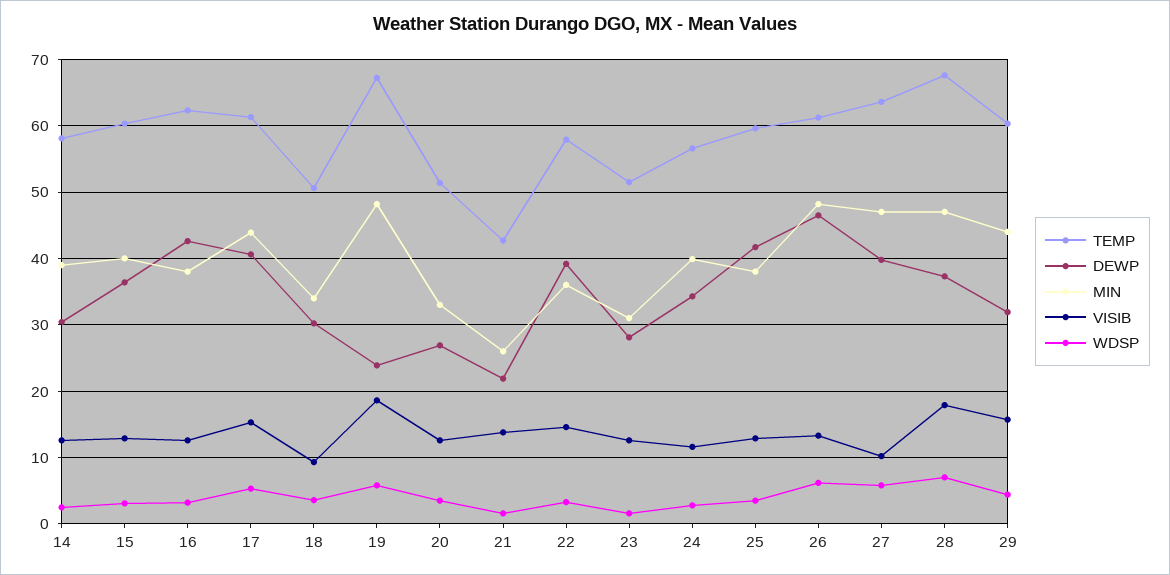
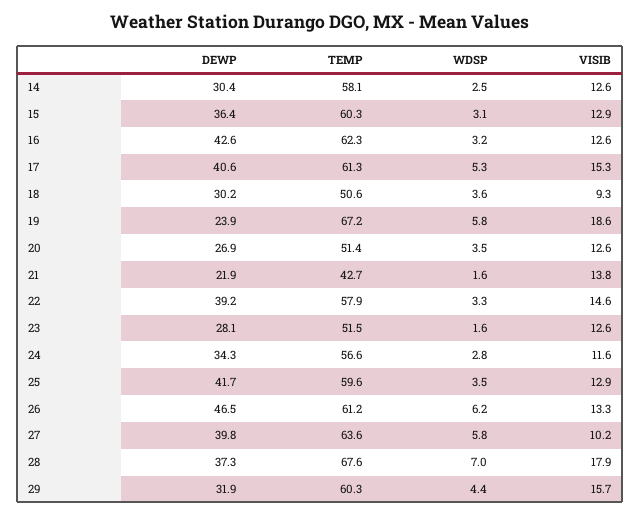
  {
    "TEMP": {
      "14": 58.1,
      "15": 60.3,
      "16": 62.3,
      "17": 61.3,
      "18": 50.6,
      "19": 67.2,
      "20": 51.4,
      "21": 42.7,
      "22": 57.9,
      "23": 51.5,
      "24": 56.6,
      "25": 59.6,
      "26": 61.2,
      "27": 63.6,
      "28": 67.6,
      "29": 60.3
    },
    "DEWP": {
      "14": 30.4,
      "15": 36.4,
      "16": 42.6,
      "17": 40.6,
      "18": 30.2,
      "19": 23.9,
      "20": 26.9,
      "21": 21.9,
      "22": 39.2,
      "23": 28.1,
      "24": 34.3,
      "25": 41.7,
      "26": 46.5,
      "27": 39.8,
      "28": 37.3,
      "29": 31.9
    },
-   "MIN": {
-     "14": 39,
-     "15": 40,
-     "16": 38,
-     "17": 44,
-     "18": 34,
-     "19": 48,
-     "20": 33,
-     "21": 26,
-     "22": 36,
-     "23": 31,
-     "24": 40,
-     "25": 38,
-     "26": 48,
-     "27": 47,
-     "28": 47,
-     "29": 44
-   },
    "VISIB": {
      "14": 12.6,
      "15": 12.9,
      "16": 12.6,
      "17": 15.3,
      "18": 9.3,
      "19": 18.6,
      "20": 12.6,
      "21": 13.8,
      "22": 14.6,
      "23": 12.6,
      "24": 11.6,
      "25": 12.9,
      "26": 13.3,
      "27": 10.2,
      "28": 17.9,
      "29": 15.7
    },
    "WDSP": {
      "14": 2.5,
      "15": 3.1,
      "16": 3.2,
      "17": 5.3,
      "18": 3.6,
      "19": 5.8,
      "20": 3.5,
      "21": 1.6,
      "22": 3.3,
      "23": 1.6,
      "24": 2.8,
      "25": 3.5,
      "26": 6.2,
      "27": 5.8,
      "28": 7,
      "29": 4.4
    }
  }

